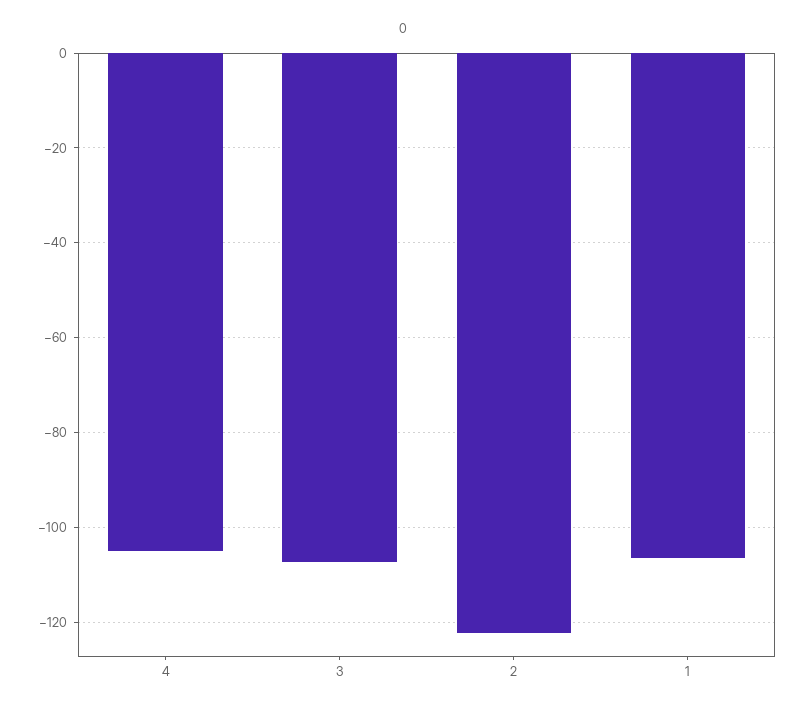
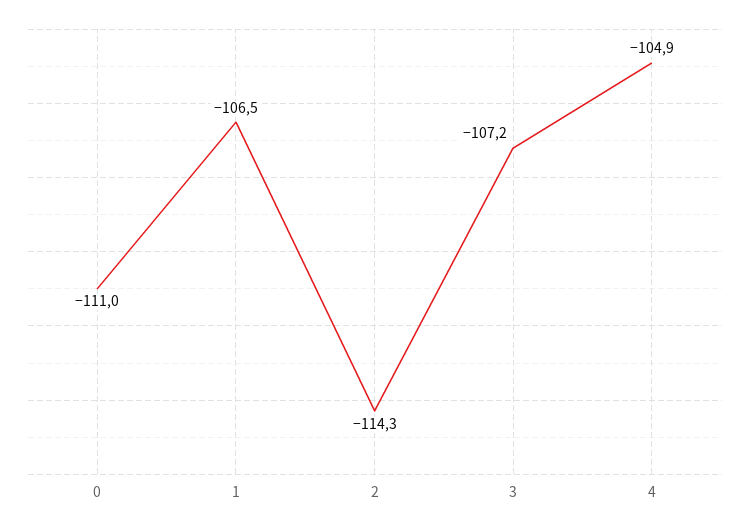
  {
    "4": -104.9,
    "3": -107.2,
-   "2": -122,
+   "2": -114.3,
-   "1": -106.5
+   "1": -106.5,
+   "0": -111
  }

